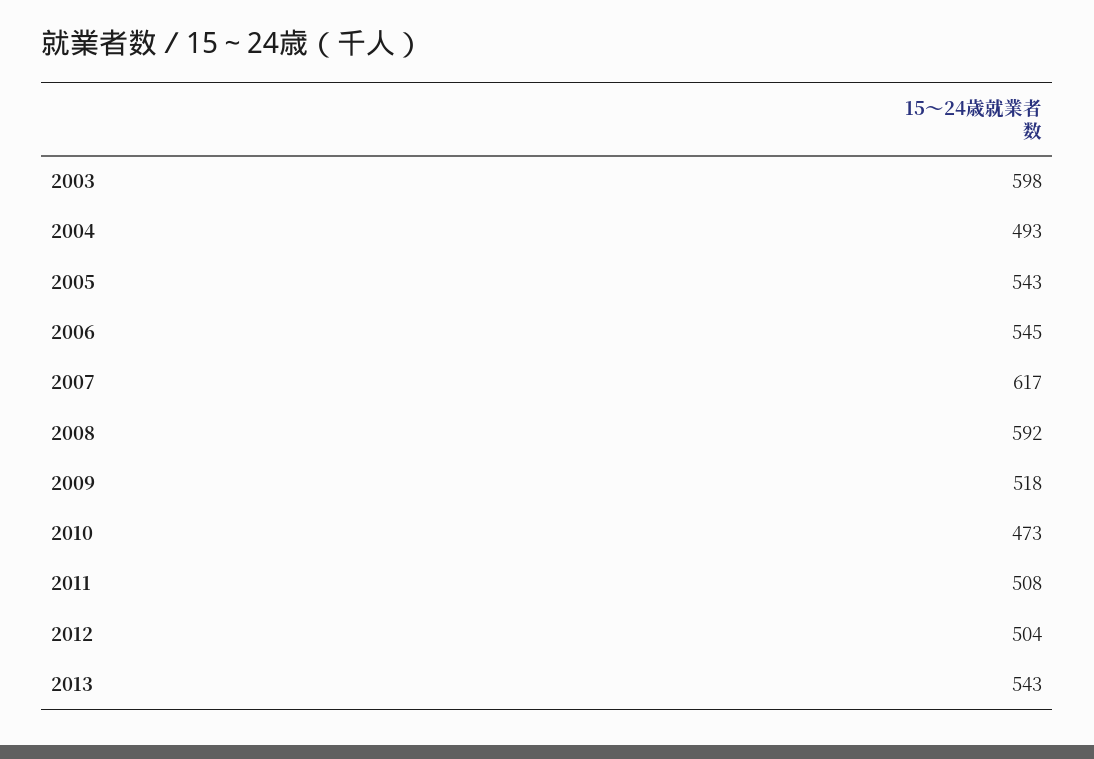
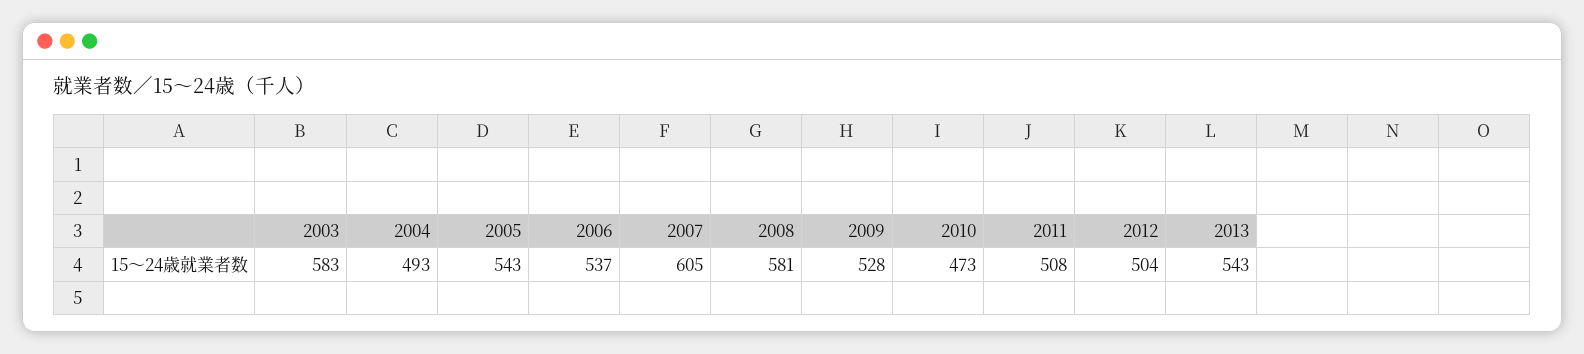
  {
-   "2003": 598,
+   "2003": 583,
    "2004": 493,
    "2005": 543,
-   "2006": 545,
+   "2006": 537,
-   "2007": 617,
+   "2007": 605,
-   "2008": 592,
+   "2008": 581,
-   "2009": 518,
+   "2009": 528,
    "2010": 473,
    "2011": 508,
    "2012": 504,
    "2013": 543
  }

